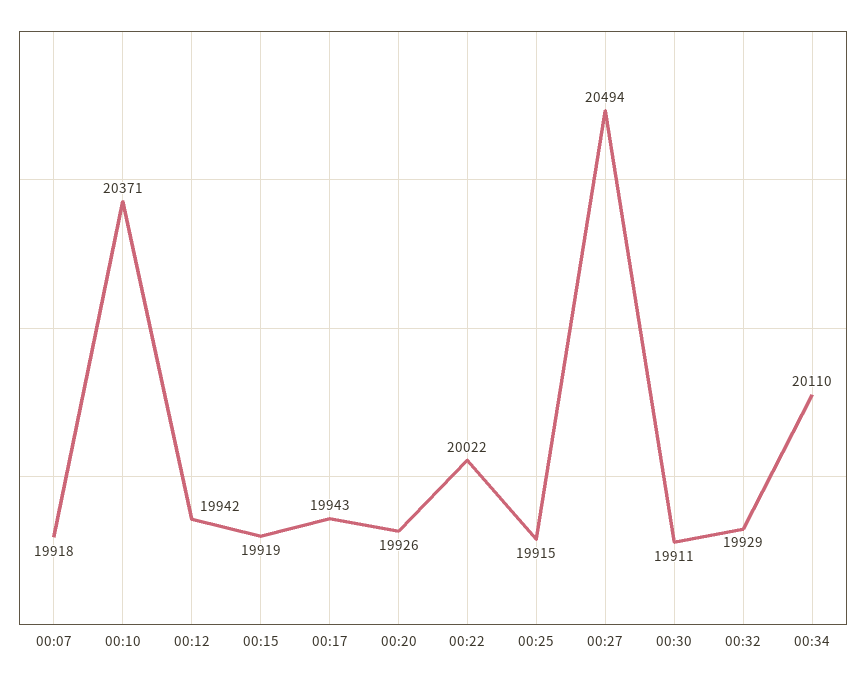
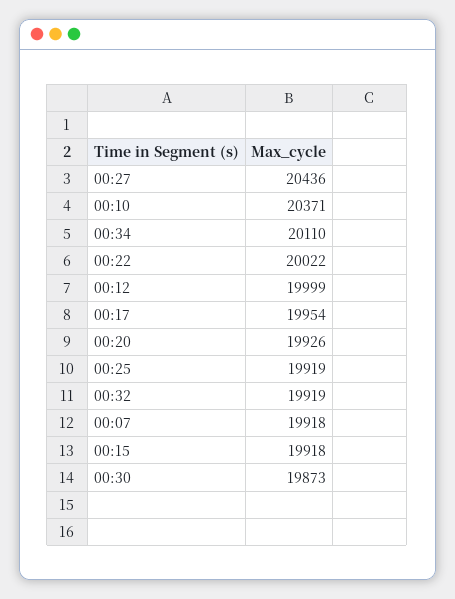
  {
    "00:07": 19918,
    "00:10": 20371,
-   "00:12": 19942,
+   "00:12": 19999,
-   "00:15": 19919,
+   "00:15": 19918,
-   "00:17": 19943,
+   "00:17": 19954,
    "00:20": 19926,
    "00:22": 20022,
-   "00:25": 19915,
+   "00:25": 19919,
-   "00:27": 20494,
+   "00:27": 20436,
-   "00:30": 19911,
+   "00:30": 19873,
-   "00:32": 19929,
+   "00:32": 19919,
    "00:34": 20110
  }

